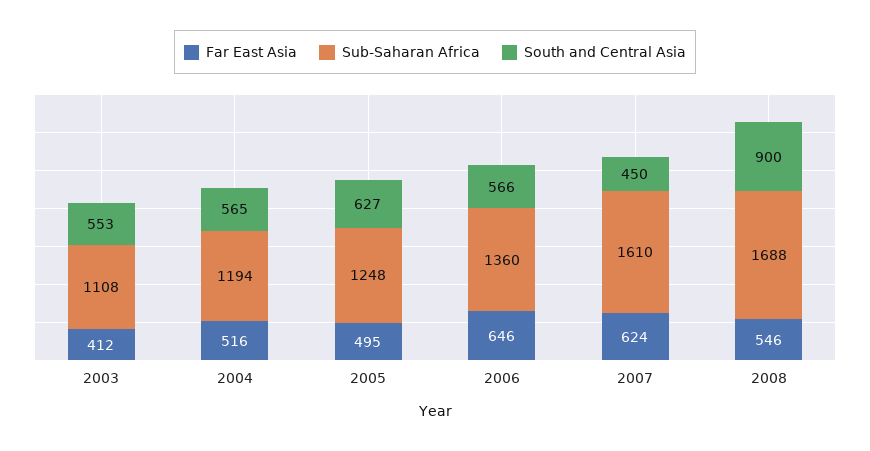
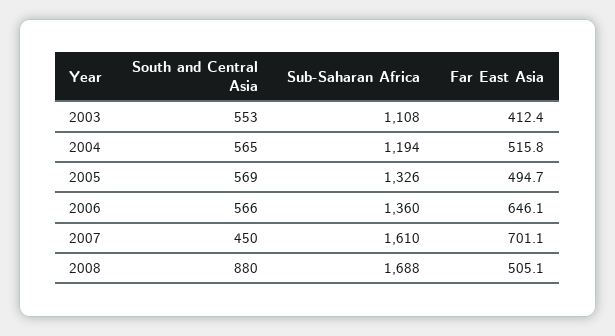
  {
    "Far East Asia": {
      "2003": 412.4,
      "2004": 515.8,
      "2005": 494.7,
      "2006": 646.1,
-     "2007": 624,
+     "2007": 701.1,
-     "2008": 546
+     "2008": 505.1
    },
    "Sub-Saharan Africa": {
      "2003": 1108,
      "2004": 1194,
-     "2005": 1248,
+     "2005": 1326,
      "2006": 1360,
      "2007": 1610,
      "2008": 1688
    },
    "South and Central Asia": {
      "2003": 553,
      "2004": 565,
-     "2005": 627,
+     "2005": 569,
      "2006": 566,
      "2007": 450,
-     "2008": 900
+     "2008": 880
    }
  }

